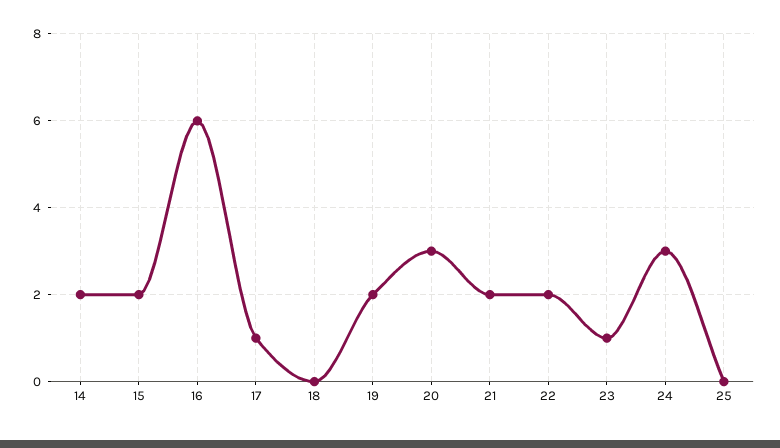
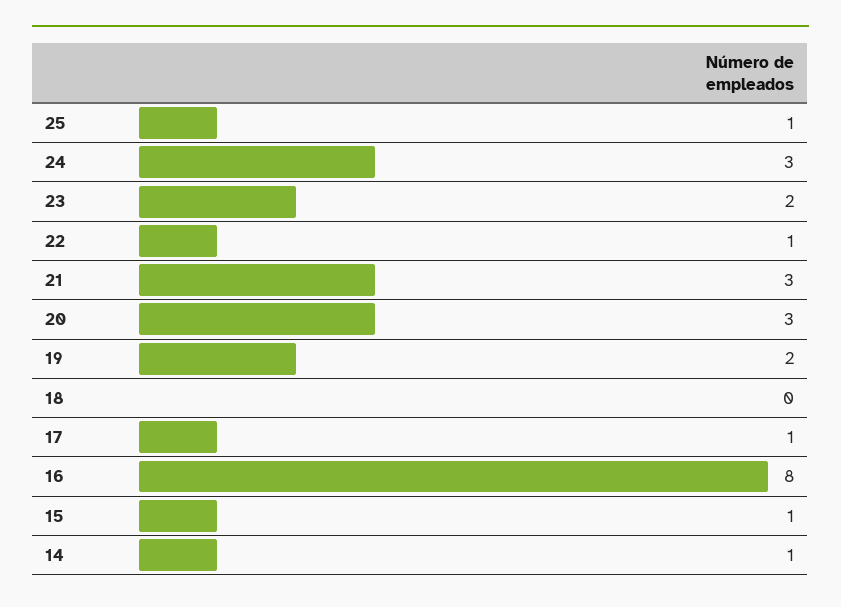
  {
-   "14": 2,
+   "14": 1,
-   "15": 2,
+   "15": 1,
-   "16": 6,
+   "16": 8,
    "17": 1,
    "18": 0,
    "19": 2,
    "20": 3,
-   "21": 2,
+   "21": 3,
-   "22": 2,
+   "22": 1,
-   "23": 1,
+   "23": 2,
    "24": 3,
-   "25": 0
+   "25": 1
  }

